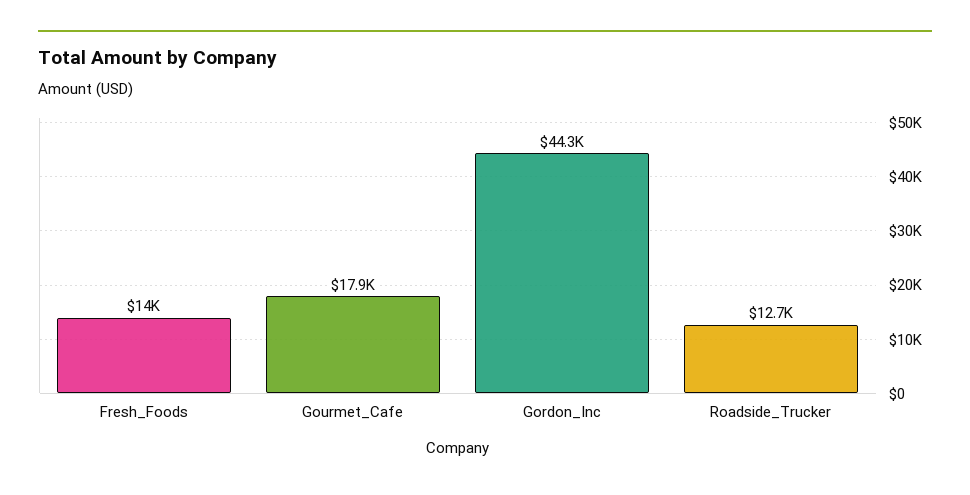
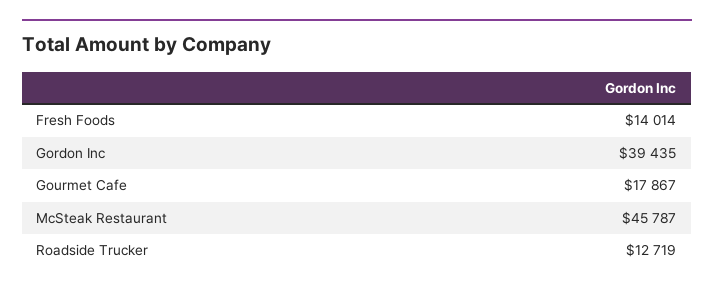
  {
    "Fresh_Foods": 14014,
    "Gourmet_Cafe": 17867,
-   "Gordon_Inc": 44300,
+   "Gordon_Inc": 39435,
-   "Roadside_Trucker": 12719
+   "Roadside_Trucker": 12719,
+   "McSteak Restaurant": 45787
  }

